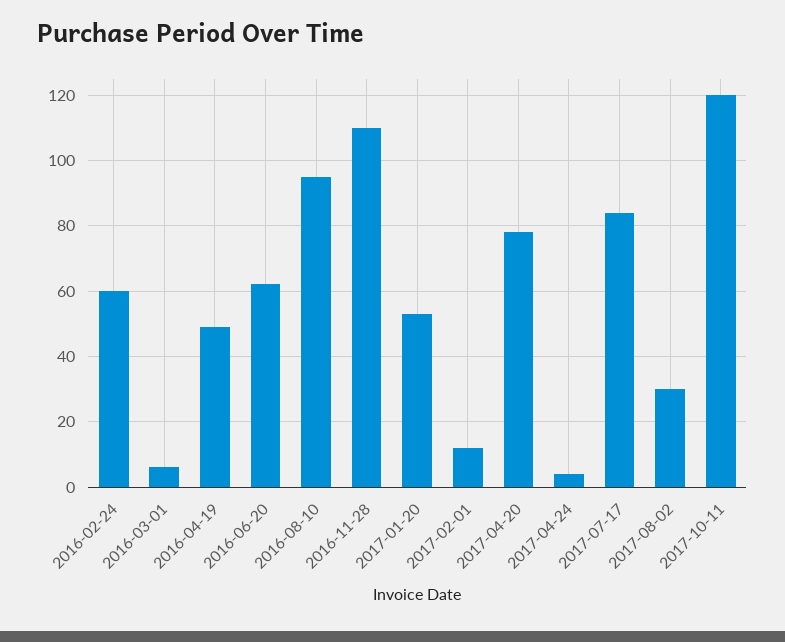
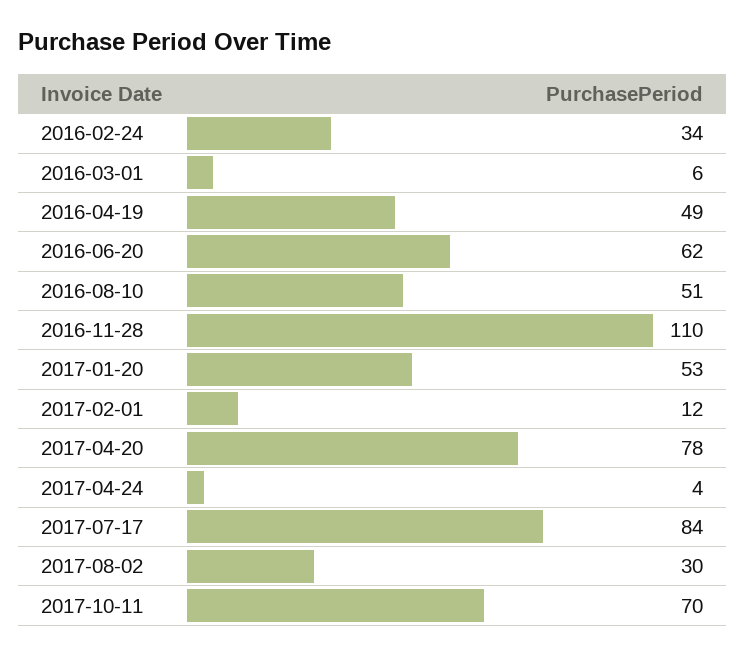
  {
-   "2016-02-24": 60,
+   "2016-02-24": 34,
    "2016-03-01": 6,
    "2016-04-19": 49,
    "2016-06-20": 62,
-   "2016-08-10": 95,
+   "2016-08-10": 51,
    "2016-11-28": 110,
    "2017-01-20": 53,
    "2017-02-01": 12,
    "2017-04-20": 78,
    "2017-04-24": 4,
    "2017-07-17": 84,
    "2017-08-02": 30,
-   "2017-10-11": 120
+   "2017-10-11": 70
  }

